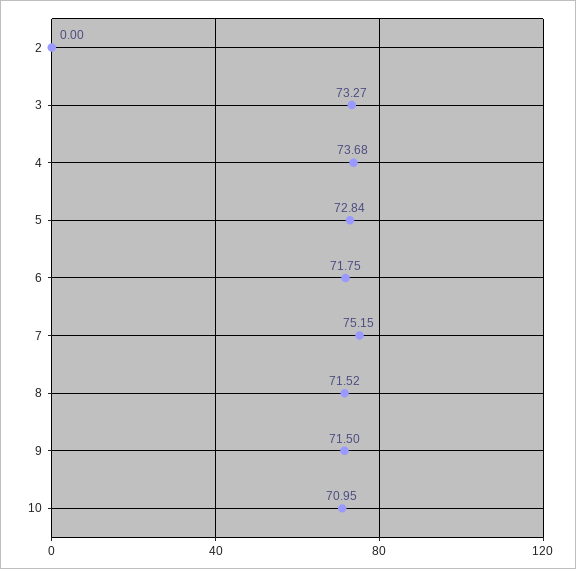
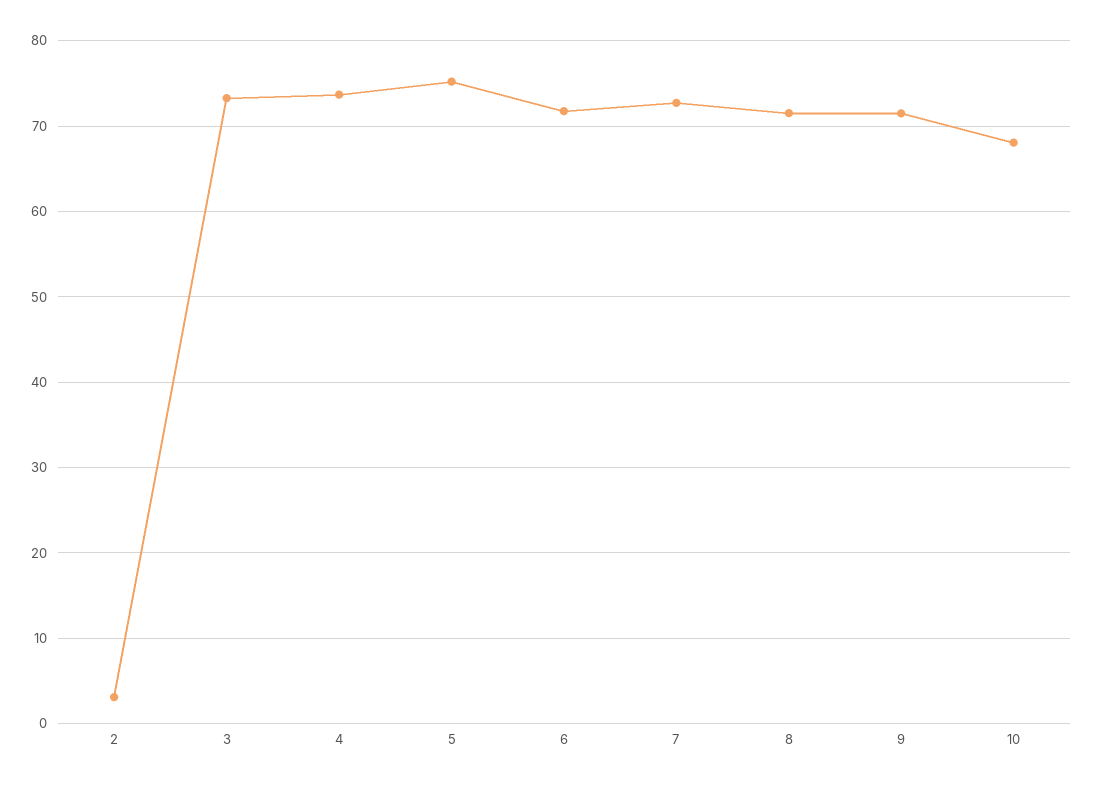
  {
-   "2": 0,
+   "2": 3,
    "3": 73.27,
    "4": 73.68,
-   "5": 72.84,
+   "5": 75,
    "6": 71.75,
-   "7": 75.15,
+   "7": 73,
    "8": 71.52,
    "9": 71.5,
-   "10": 70.95
+   "10": 68
  }

